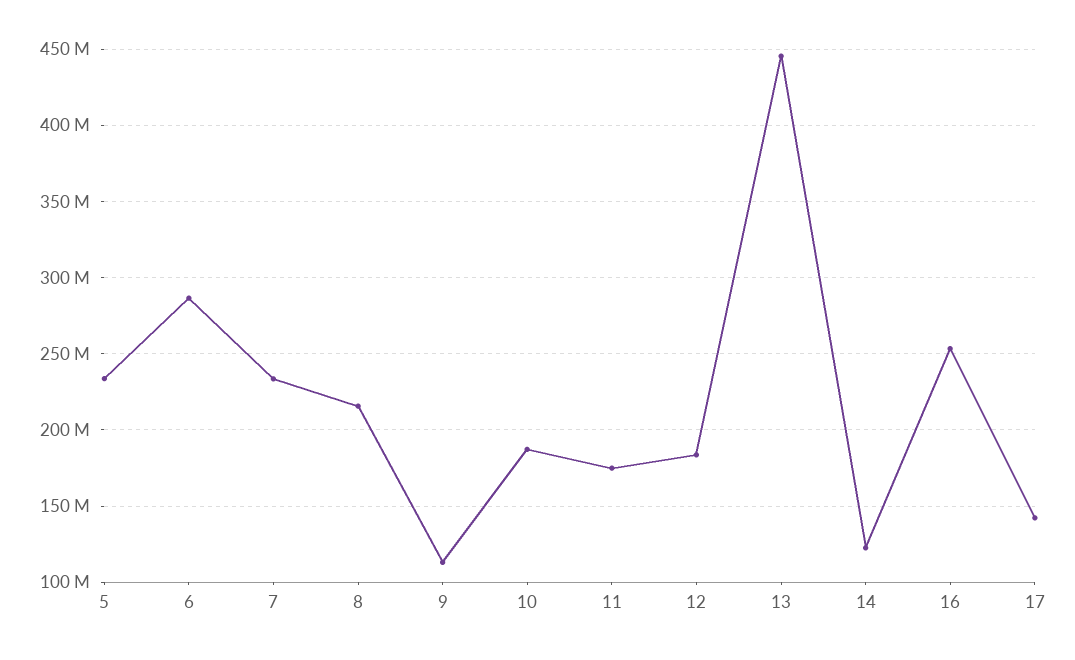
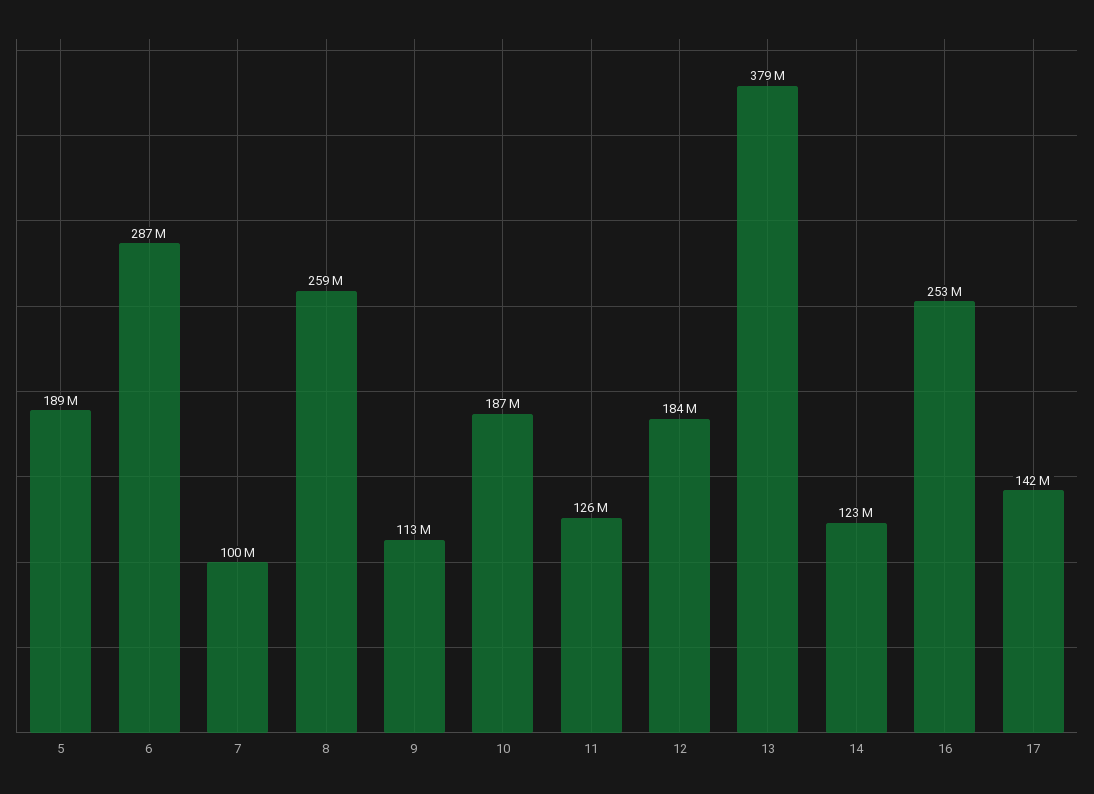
  {
-   "5": 235000000,
+   "5": 189000000,
    "6": 287000000,
-   "7": 235000000,
+   "7": 100000000,
-   "8": 215000000,
+   "8": 259000000,
    "9": 113000000,
    "10": 187000000,
-   "11": 175000000,
+   "11": 126000000,
    "12": 184000000,
-   "13": 445000000,
+   "13": 379000000,
    "14": 123000000,
    "16": 253000000,
    "17": 142000000
  }

